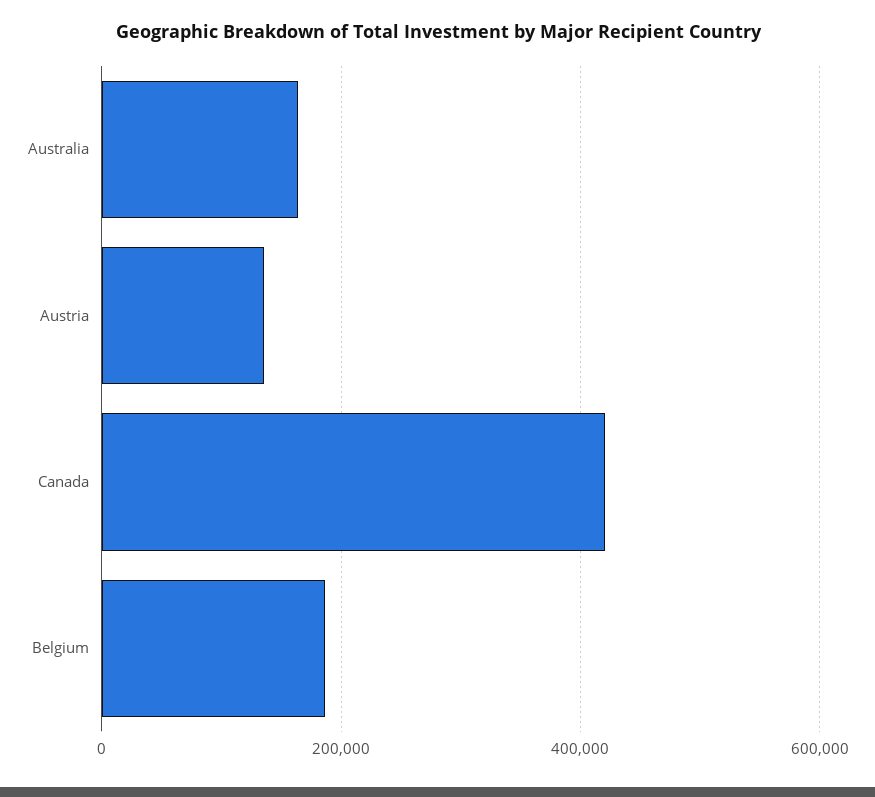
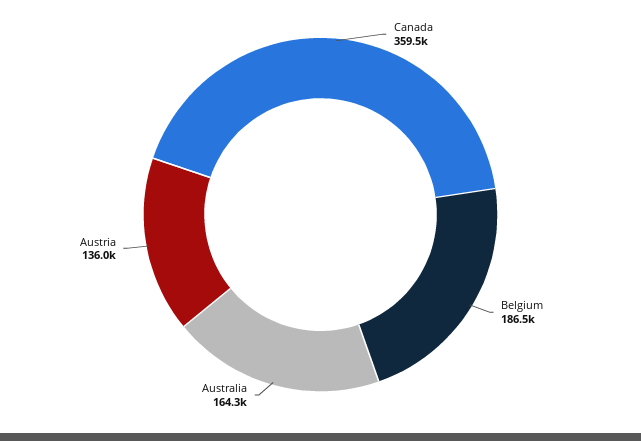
  {
    "Australia": 164300,
    "Austria": 136000,
-   "Canada": 420000,
+   "Canada": 359500,
    "Belgium": 186500
  }

